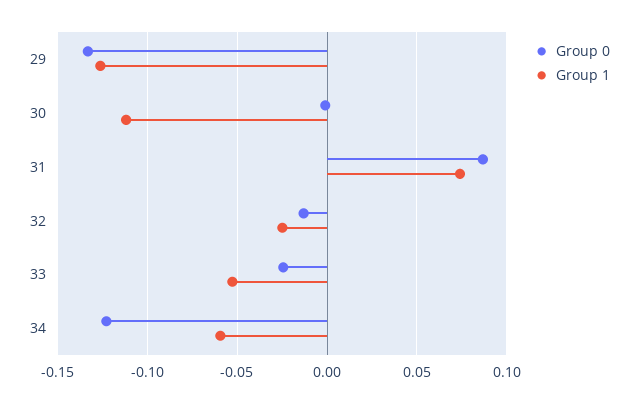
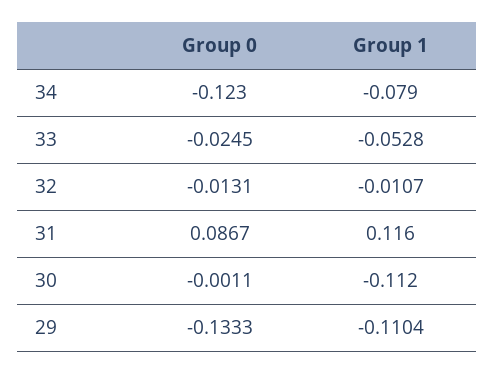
  {
    "Group 0": {
      "29": -0.1333,
      "30": -0.0011,
      "31": 0.0867,
      "32": -0.0131,
      "33": -0.0245,
      "34": -0.123
    },
    "Group 1": {
-     "29": -0.125,
+     "29": -0.1104,
      "30": -0.112,
-     "31": 0.075,
+     "31": 0.116,
-     "32": -0.025,
+     "32": -0.0107,
      "33": -0.0528,
-     "34": -0.06
+     "34": -0.079
    }
  }

